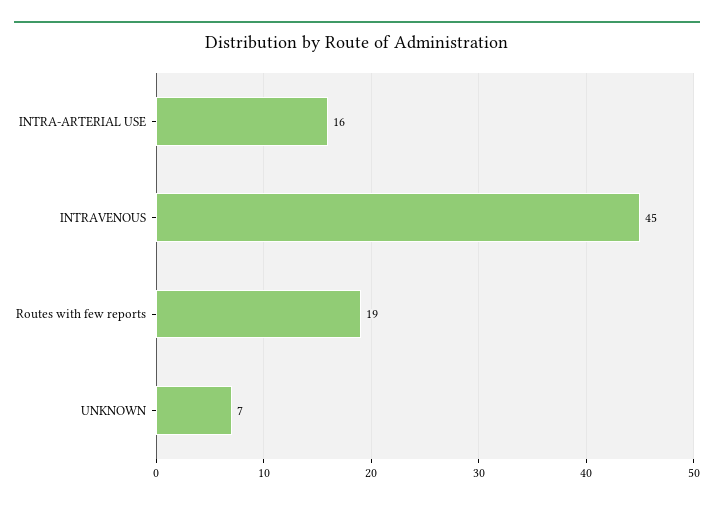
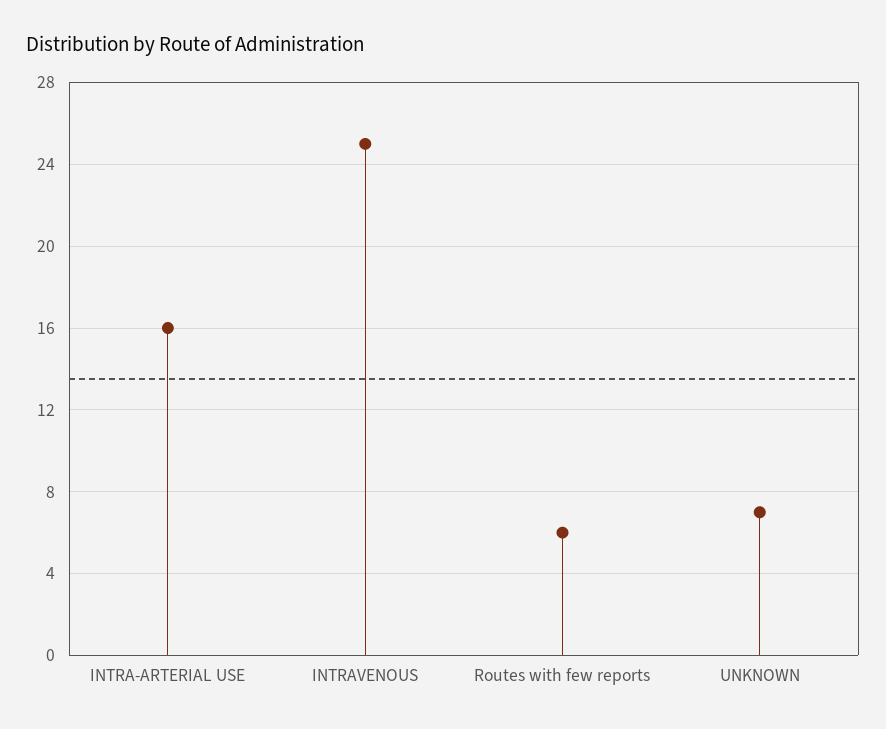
  {
    "INTRA-ARTERIAL USE": 16,
-   "INTRAVENOUS": 45,
+   "INTRAVENOUS": 25,
-   "Routes with few reports": 19,
+   "Routes with few reports": 6,
    "UNKNOWN": 7
  }

